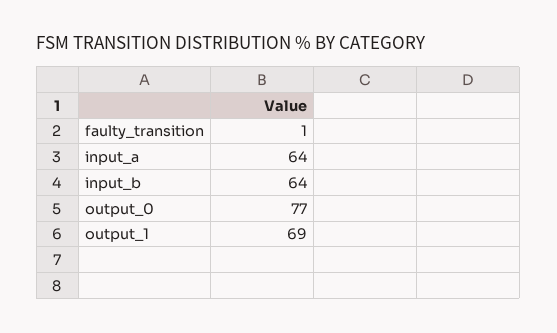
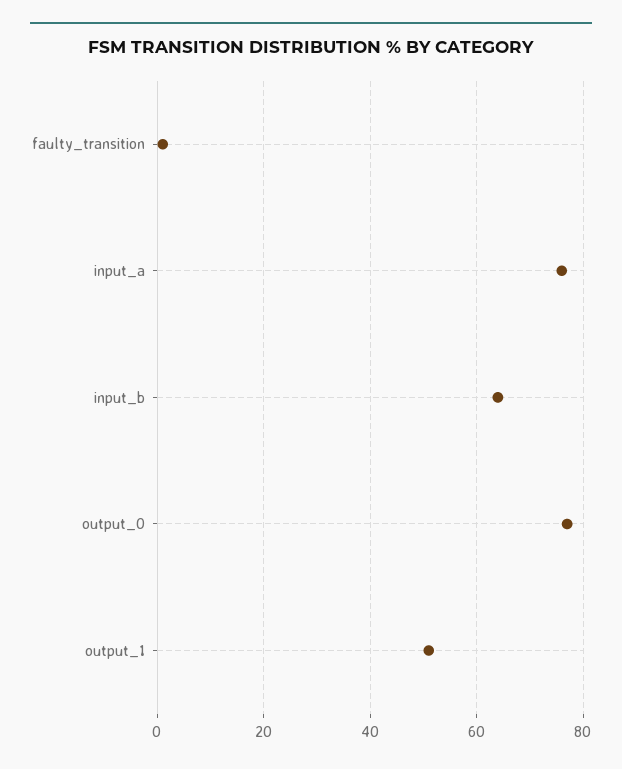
  {
    "faulty_transition": 1,
-   "input_a": 64,
+   "input_a": 75,
    "input_b": 64,
    "output_0": 77,
-   "output_1": 69
+   "output_1": 50
  }

